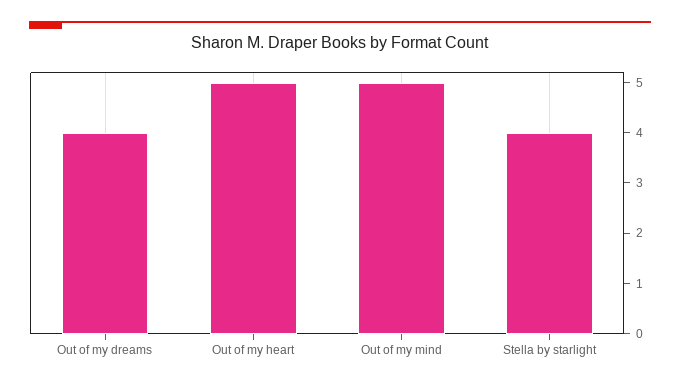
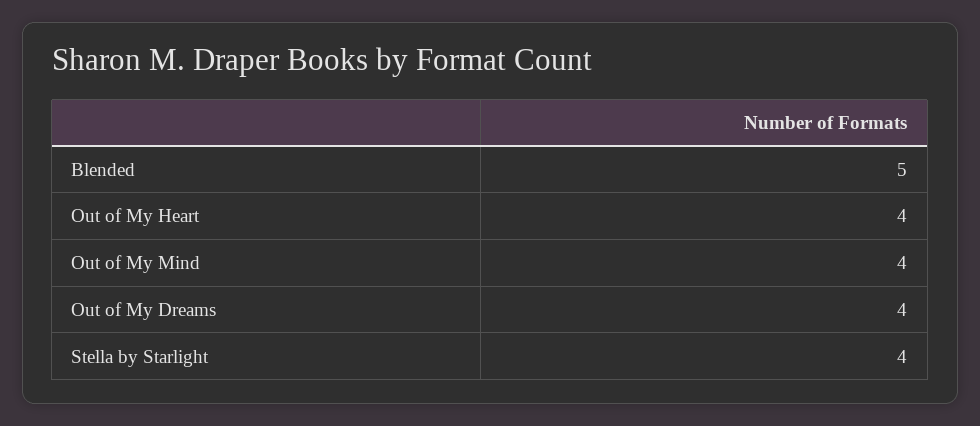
  {
    "Out of my dreams": 4,
-   "Out of my heart": 5,
+   "Out of my heart": 4,
-   "Out of my mind": 5,
+   "Out of my mind": 4,
-   "Stella by starlight": 4
+   "Stella by starlight": 4,
+   "Blended": 5
  }

